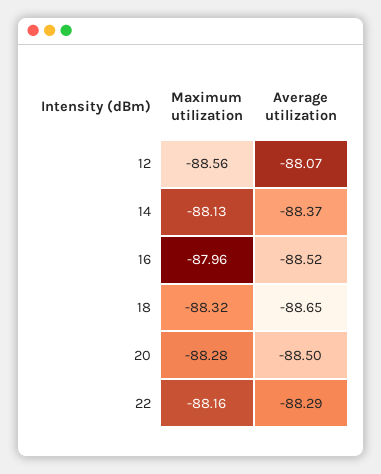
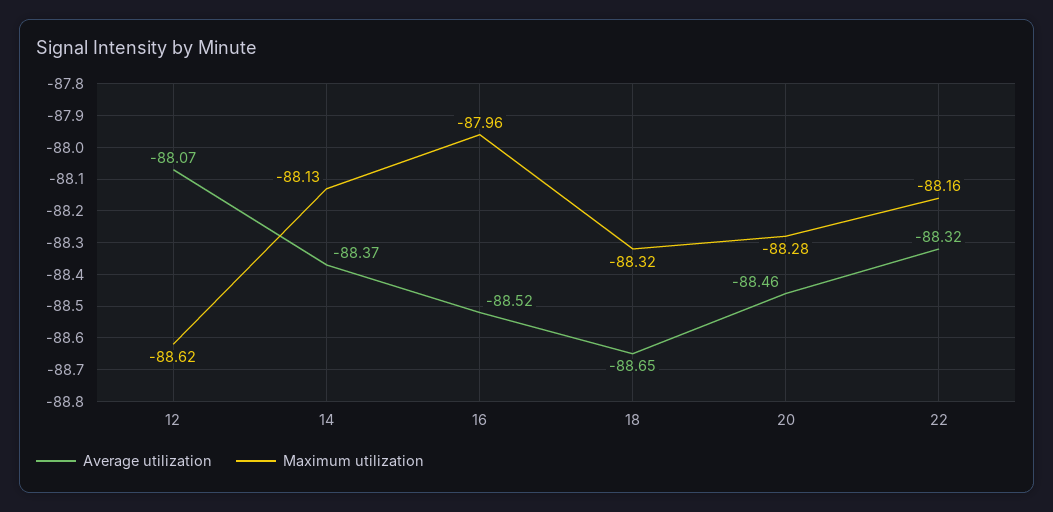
  {
    "Maximum utilization": {
-     "12": -88.56,
+     "12": -88.62,
      "14": -88.13,
      "16": -87.96,
      "18": -88.32,
      "20": -88.28,
      "22": -88.16
    },
    "Average utilization": {
      "12": -88.07,
      "14": -88.37,
      "16": -88.52,
      "18": -88.65,
-     "20": -88.5,
+     "20": -88.46,
-     "22": -88.29
+     "22": -88.32
    }
  }

